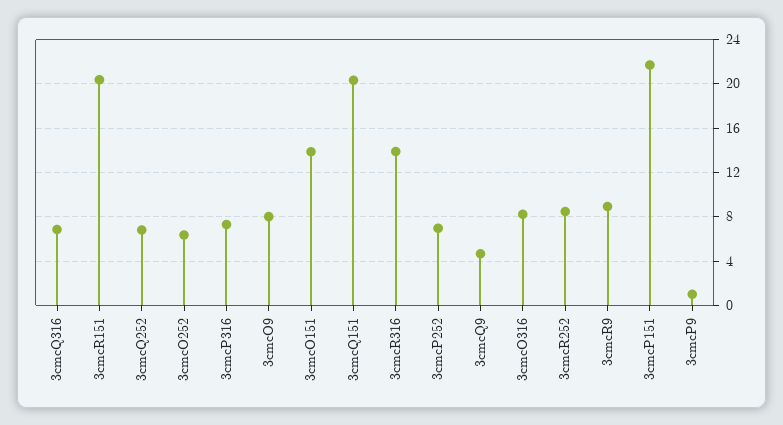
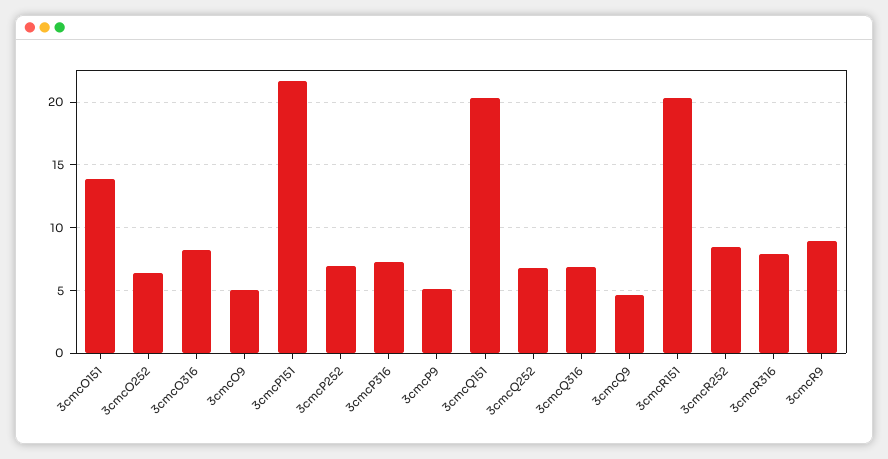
  {
    "3cmcQ316": 7,
    "3cmcR151": 20.5,
    "3cmcQ252": 7,
    "3cmcO252": 6.5,
    "3cmcP316": 7.5,
-   "3cmcO9": 8,
+   "3cmcO9": 5,
    "3cmcO151": 14,
    "3cmcQ151": 20.5,
-   "3cmcR316": 14,
+   "3cmcR316": 8,
    "3cmcP252": 7,
    "3cmcQ9": 4.5,
    "3cmcO316": 8,
    "3cmcR252": 8.5,
    "3cmcR9": 9,
    "3cmcP151": 21.5,
-   "3cmcP9": 1
+   "3cmcP9": 5
  }

